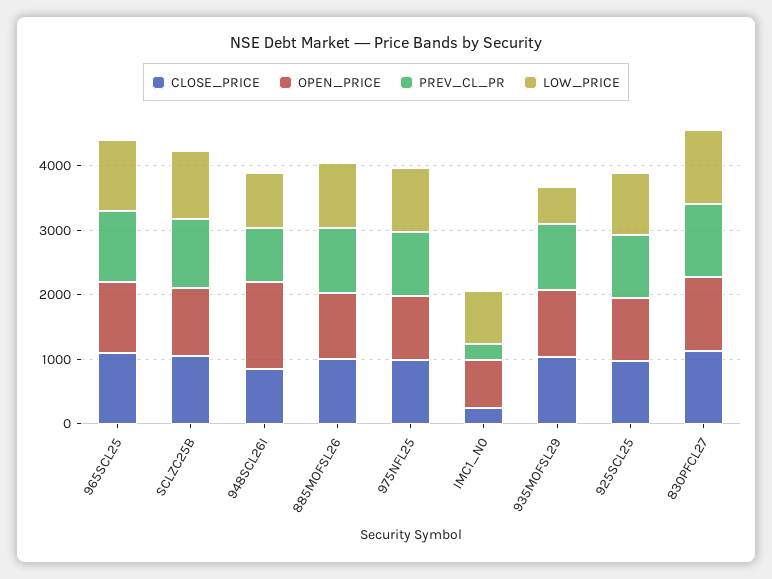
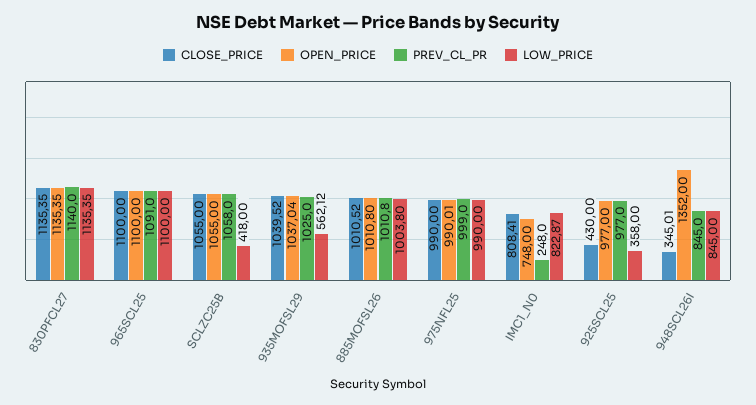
  {
    "CLOSE_PRICE": {
      "965SCL25": 1100,
      "SCLZC25B": 1055,
-     "948SCL26I": 800,
+     "948SCL26I": 345.01,
      "885MOFSL26": 1010.52,
      "975NFL25": 990,
-     "IMC1_N0": 200,
+     "IMC1_N0": 808.41,
      "935MOFSL29": 1039.52,
-     "925SCL25": 1000,
+     "925SCL25": 430,
      "830PFCL27": 1135.35
    },
    "OPEN_PRICE": {
      "965SCL25": 1100,
      "SCLZC25B": 1055,
      "948SCL26I": 1352,
      "885MOFSL26": 1010.8,
      "975NFL25": 990.01,
      "IMC1_N0": 748,
      "935MOFSL29": 1037.04,
      "925SCL25": 977,
      "830PFCL27": 1135.35
    },
    "PREV_CL_PR": {
      "965SCL25": 1091,
      "SCLZC25B": 1058,
      "948SCL26I": 845,
      "885MOFSL26": 1010.8,
      "975NFL25": 999,
      "IMC1_N0": 248,
      "935MOFSL29": 1025,
      "925SCL25": 977,
      "830PFCL27": 1140
    },
    "LOW_PRICE": {
      "965SCL25": 1100,
-     "SCLZC25B": 1000,
+     "SCLZC25B": 418,
      "948SCL26I": 845,
      "885MOFSL26": 1003.8,
      "975NFL25": 990,
      "IMC1_N0": 822.87,
      "935MOFSL29": 562.12,
-     "925SCL25": 1000,
+     "925SCL25": 358,
      "830PFCL27": 1135.35
    }
  }

